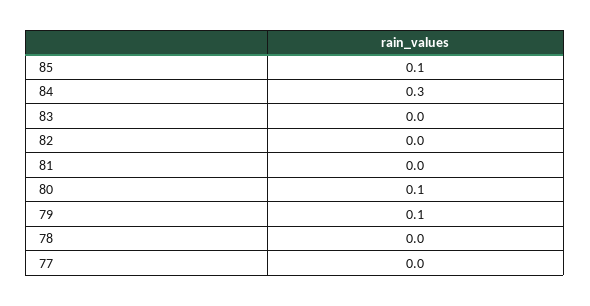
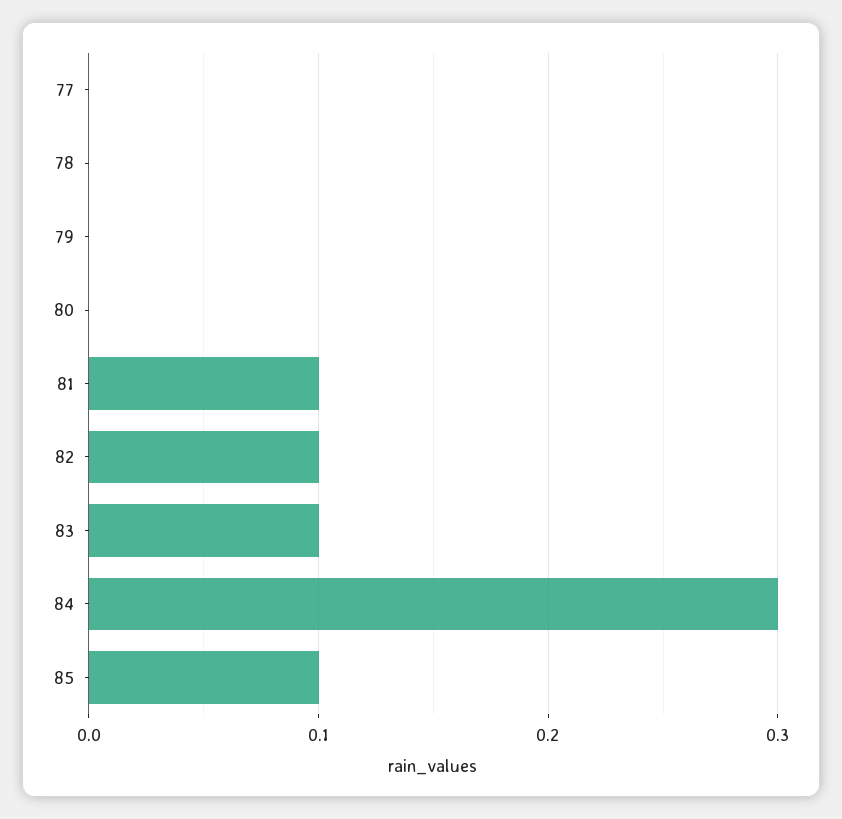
  {
    "85": 0.1,
    "84": 0.3,
-   "83": 0,
+   "83": 0.1,
-   "82": 0,
+   "82": 0.1,
-   "81": 0,
+   "81": 0.1,
-   "80": 0.1,
+   "80": 0,
-   "79": 0.1,
+   "79": 0,
    "78": 0,
    "77": 0
  }

